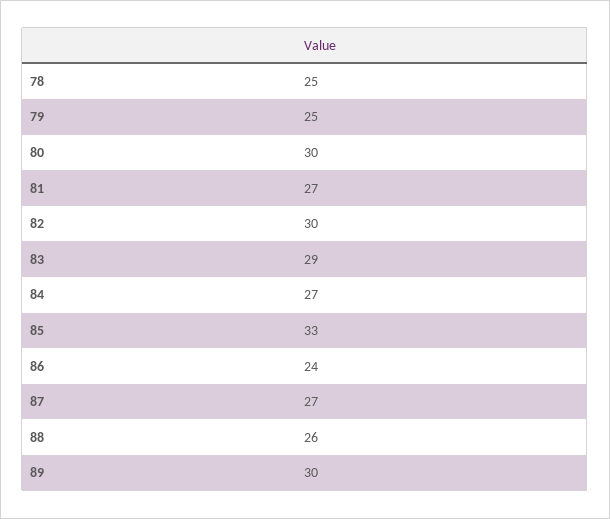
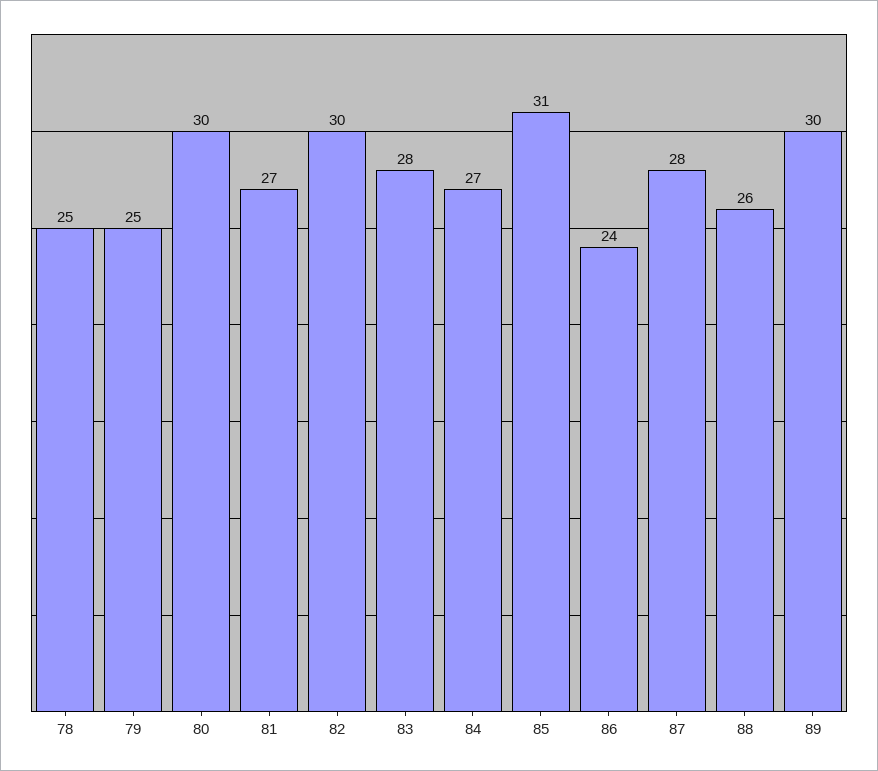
  {
    "78": 25,
    "79": 25,
    "80": 30,
    "81": 27,
    "82": 30,
-   "83": 29,
+   "83": 28,
    "84": 27,
-   "85": 33,
+   "85": 31,
    "86": 24,
-   "87": 27,
+   "87": 28,
    "88": 26,
    "89": 30
  }

